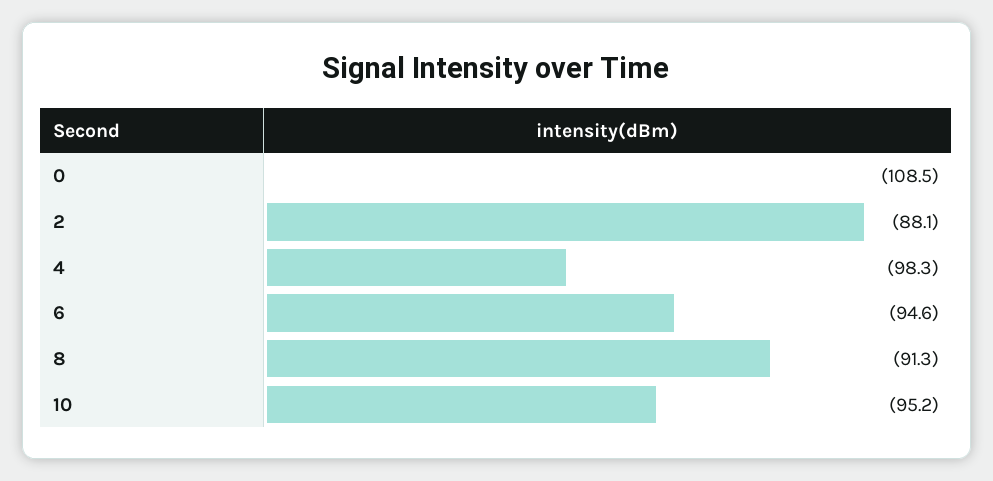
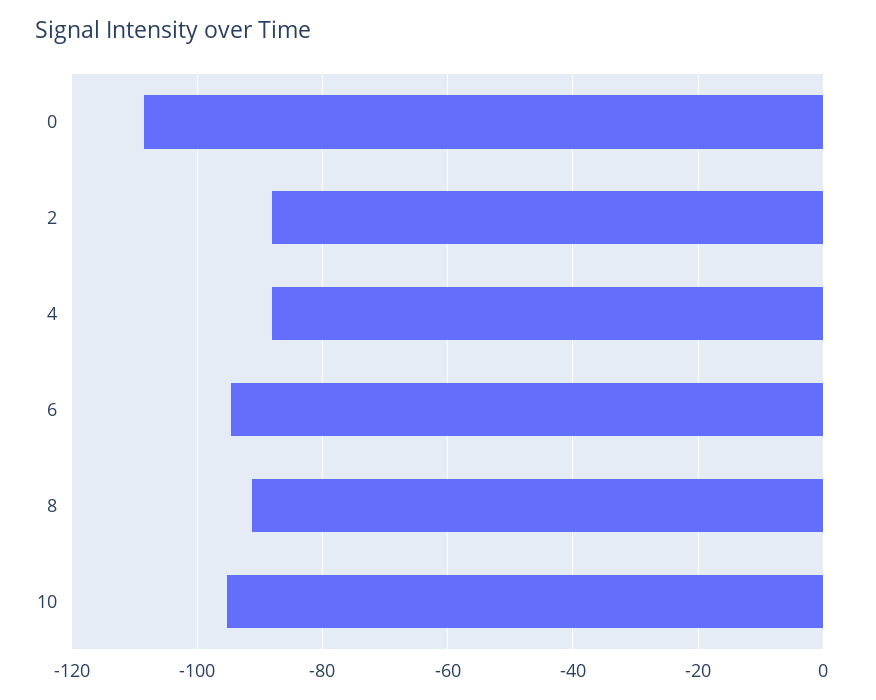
  {
    "0": -108.5,
    "2": -88.1,
-   "4": -98.3,
+   "4": -88,
    "6": -94.6,
    "8": -91.3,
    "10": -95.2
  }

